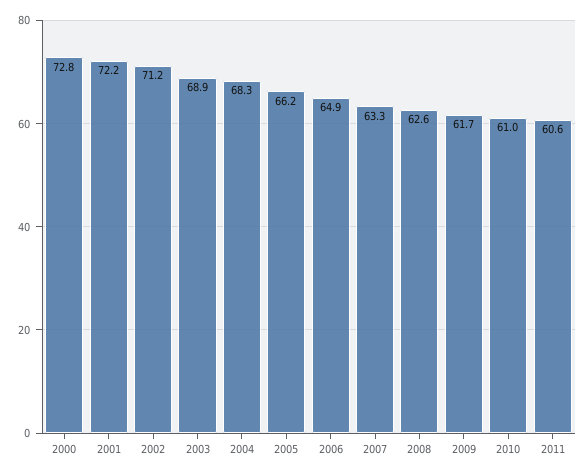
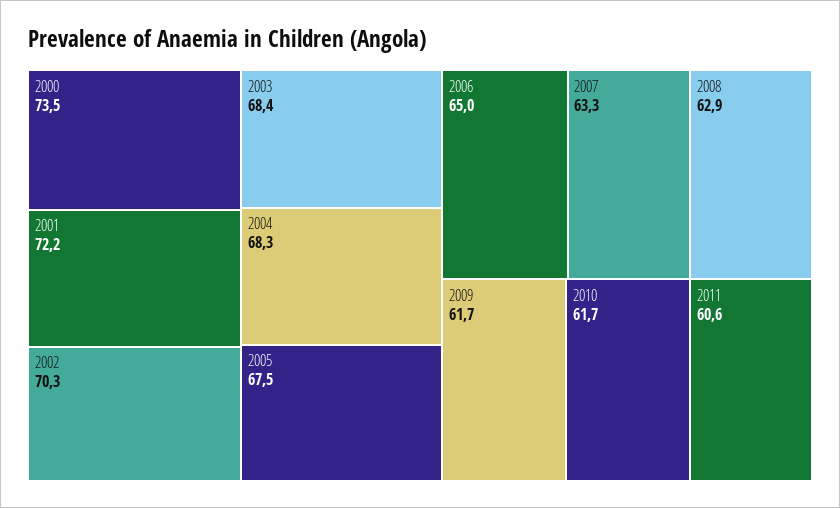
  {
-   "2000": 72.8,
+   "2000": 73.5,
    "2001": 72.2,
-   "2002": 71.2,
+   "2002": 70.3,
-   "2003": 68.9,
+   "2003": 68.4,
    "2004": 68.3,
-   "2005": 66.2,
+   "2005": 67.5,
-   "2006": 64.9,
+   "2006": 65,
    "2007": 63.3,
-   "2008": 62.6,
+   "2008": 62.9,
    "2009": 61.7,
-   "2010": 61,
+   "2010": 61.7,
    "2011": 60.6
  }

